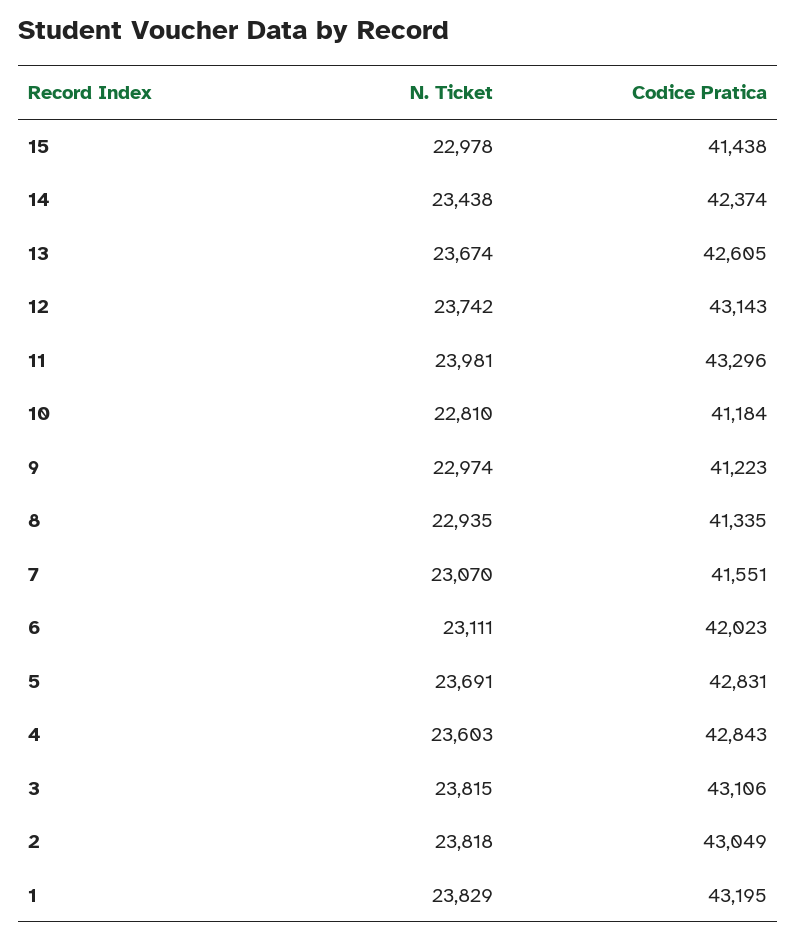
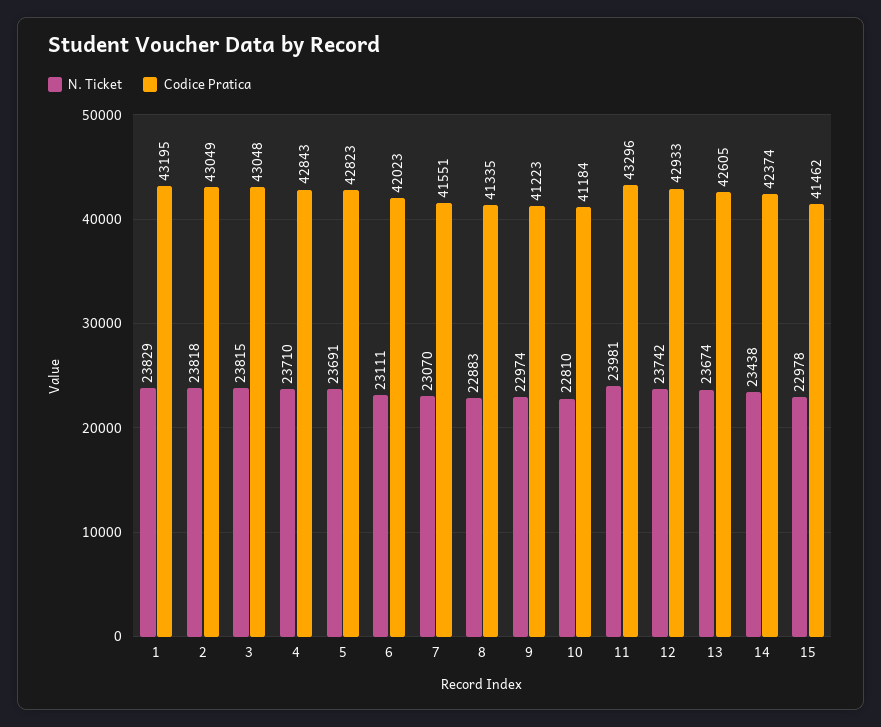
  {
    "N. Ticket": {
      "15": 22978,
      "14": 23438,
      "13": 23674,
      "12": 23742,
      "11": 23981,
      "10": 22810,
      "9": 22974,
-     "8": 22935,
+     "8": 22883,
      "7": 23070,
      "6": 23111,
      "5": 23691,
-     "4": 23603,
+     "4": 23710,
      "3": 23815,
      "2": 23818,
      "1": 23829
    },
    "Codice Pratica": {
-     "15": 41438,
+     "15": 41462,
      "14": 42374,
      "13": 42605,
-     "12": 43143,
+     "12": 42933,
      "11": 43296,
      "10": 41184,
      "9": 41223,
      "8": 41335,
      "7": 41551,
      "6": 42023,
-     "5": 42831,
+     "5": 42823,
      "4": 42843,
-     "3": 43106,
+     "3": 43048,
      "2": 43049,
      "1": 43195
    }
  }

